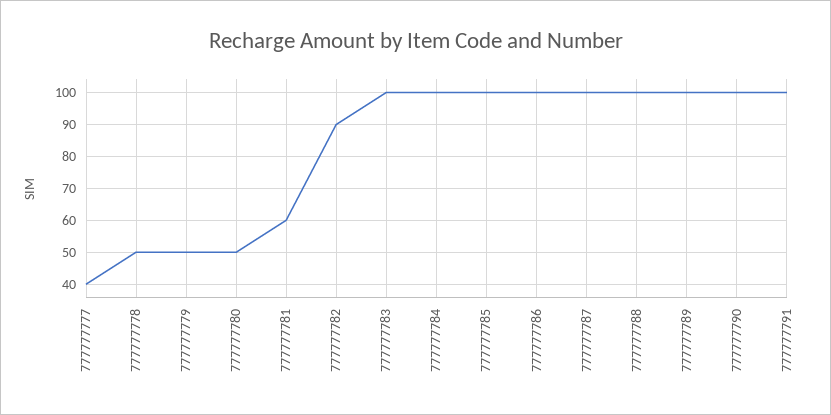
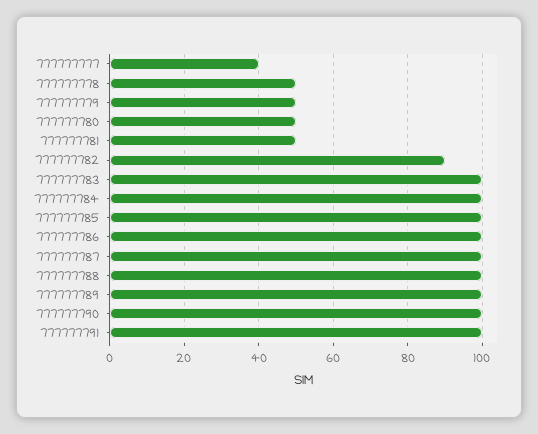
  {
    "777777777": 40,
    "777777778": 50,
    "777777779": 50,
    "777777780": 50,
-   "777777781": 60,
+   "777777781": 50,
    "777777782": 90,
    "777777783": 100,
    "777777784": 100,
    "777777785": 100,
    "777777786": 100,
    "777777787": 100,
    "777777788": 100,
    "777777789": 100,
    "777777790": 100,
    "777777791": 100
  }

